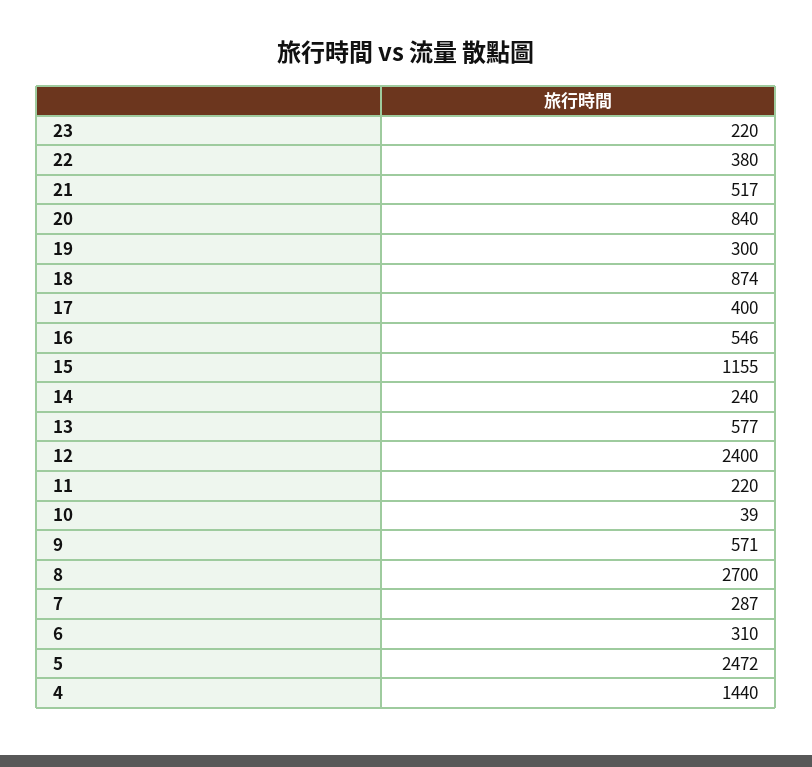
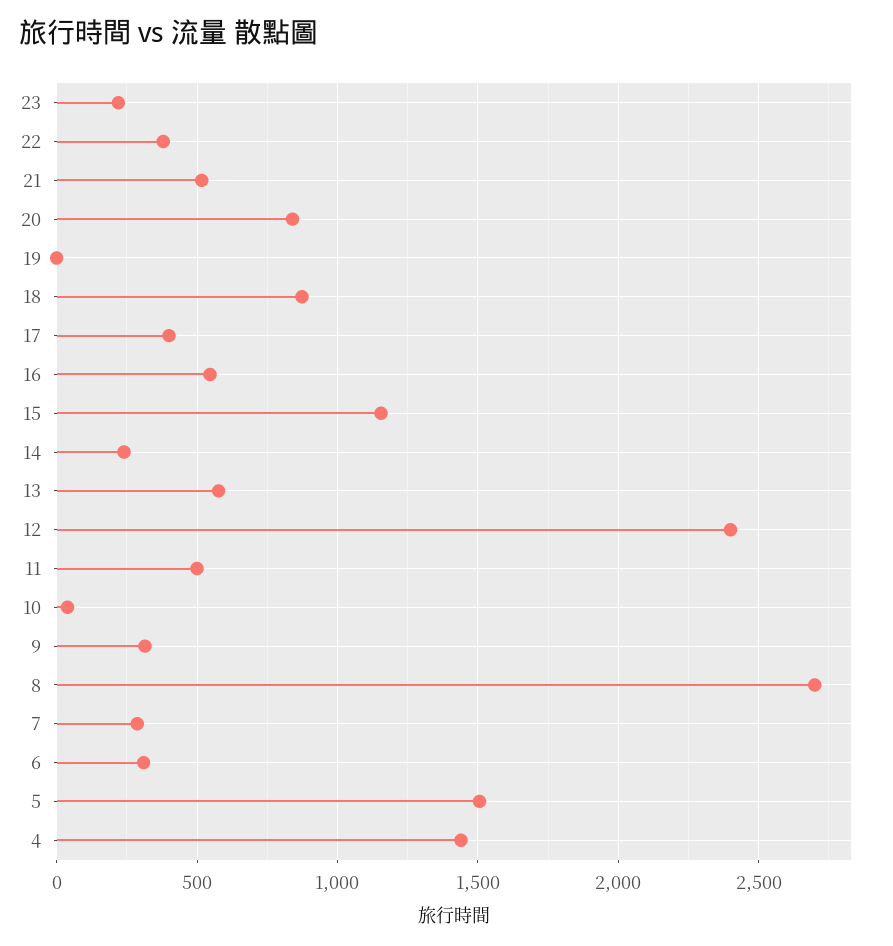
  {
    "23": 220,
    "22": 380,
    "21": 517,
    "20": 840,
-   "19": 300,
+   "19": 0,
    "18": 874,
    "17": 400,
    "16": 546,
    "15": 1155,
    "14": 240,
    "13": 577,
    "12": 2400,
-   "11": 220,
+   "11": 500,
    "10": 39,
-   "9": 571,
+   "9": 300,
    "8": 2700,
    "7": 287,
    "6": 310,
-   "5": 2472,
+   "5": 1500,
    "4": 1440
  }

